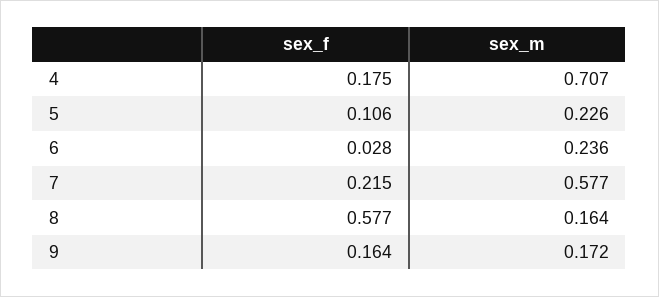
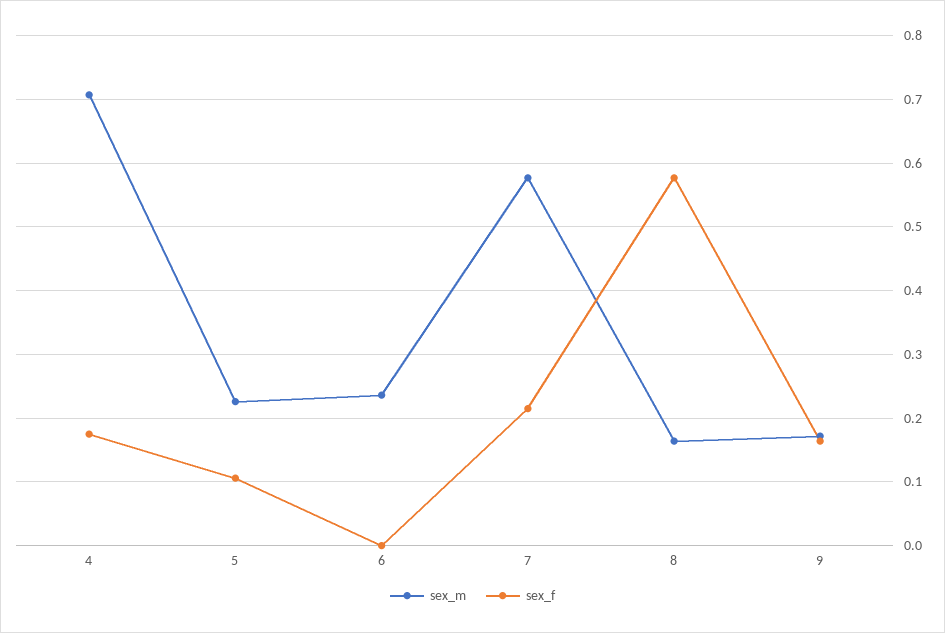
  {
    "sex_f": {
      "4": 0.175,
      "5": 0.106,
-     "6": 0.028,
+     "6": 0,
      "7": 0.215,
      "8": 0.577,
      "9": 0.164
    },
    "sex_m": {
      "4": 0.707,
      "5": 0.226,
      "6": 0.236,
      "7": 0.577,
      "8": 0.164,
      "9": 0.172
    }
  }

